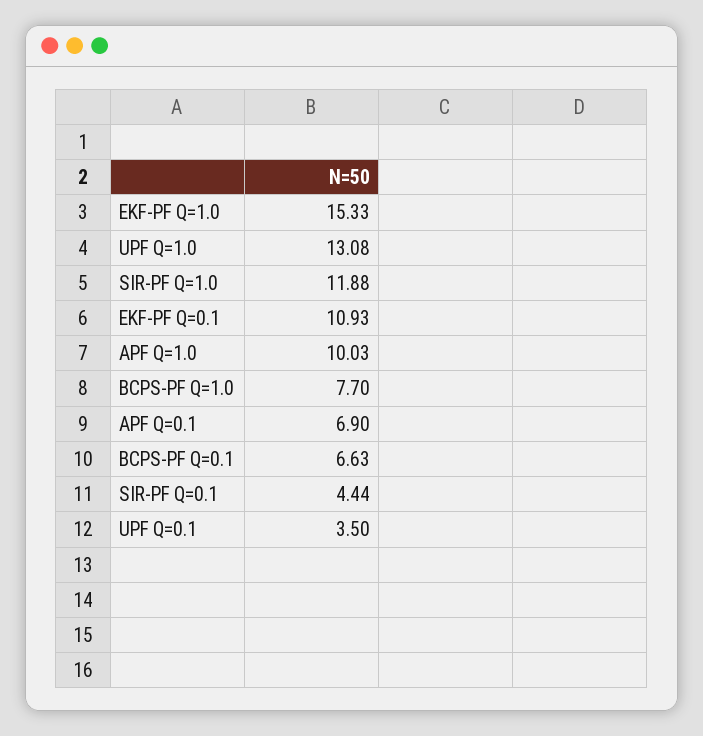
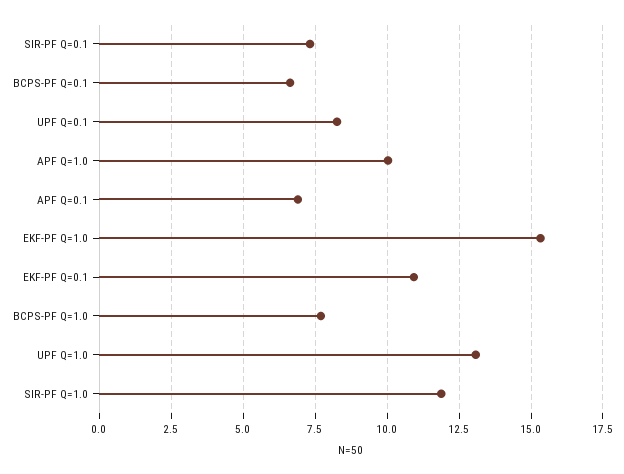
  {
    "EKF-PF Q=1.0": 15.33,
    "UPF Q=1.0": 13.08,
    "SIR-PF Q=1.0": 11.88,
    "EKF-PF Q=0.1": 10.93,
    "APF Q=1.0": 10.03,
    "BCPS-PF Q=1.0": 7.7,
    "APF Q=0.1": 6.9,
    "BCPS-PF Q=0.1": 6.63,
-   "SIR-PF Q=0.1": 4.44,
+   "SIR-PF Q=0.1": 7.25,
-   "UPF Q=0.1": 3.5
+   "UPF Q=0.1": 8.25
  }

